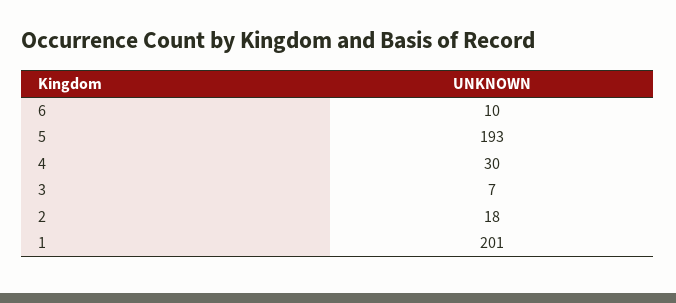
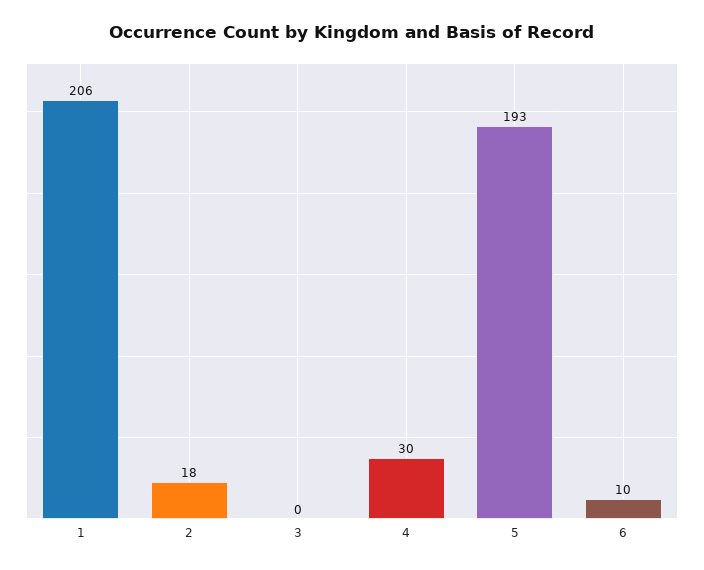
  {
    "6": 10,
    "5": 193,
    "4": 30,
-   "3": 7,
+   "3": 0,
    "2": 18,
-   "1": 201
+   "1": 206
  }

